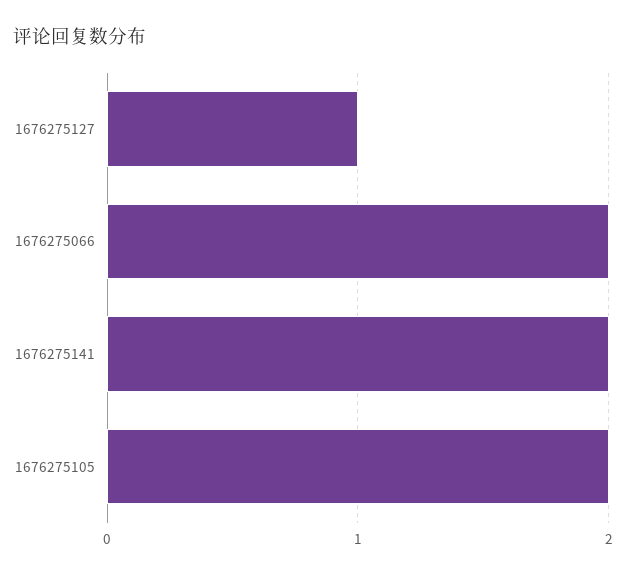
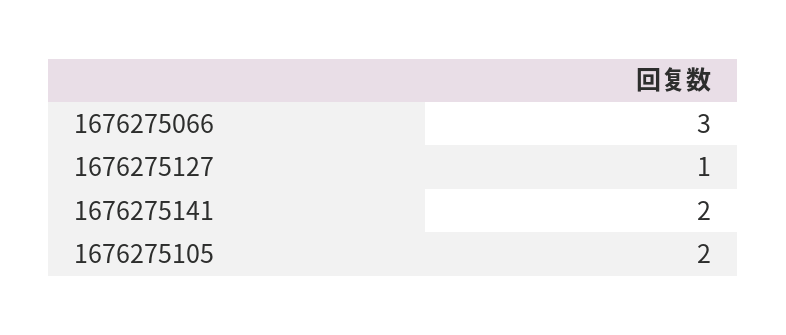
  {
    "1676275127": 1,
-   "1676275066": 2,
+   "1676275066": 3,
    "1676275141": 2,
    "1676275105": 2
  }

